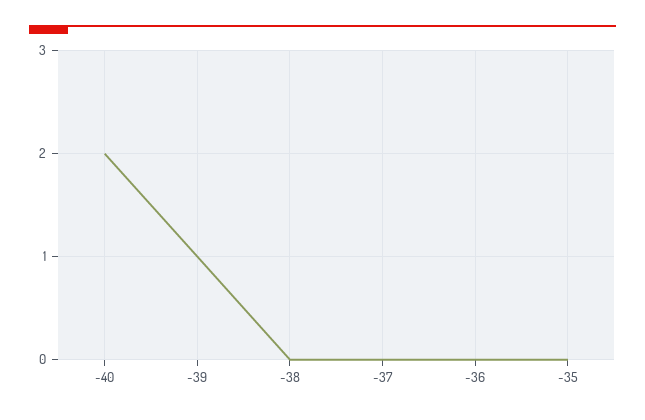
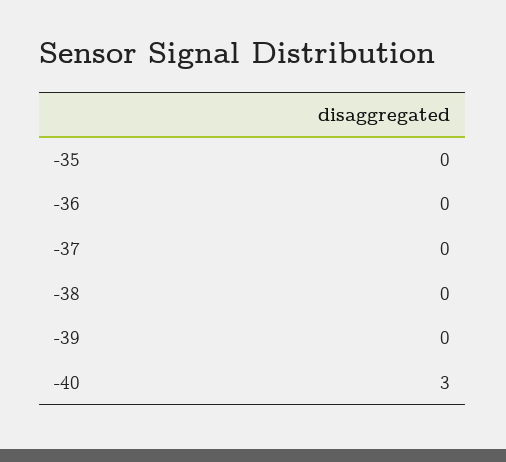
  {
-   "-40": 2,
+   "-40": 3,
-   "-39": 1,
+   "-39": 0,
    "-38": 0,
    "-37": 0,
    "-36": 0,
    "-35": 0
  }

